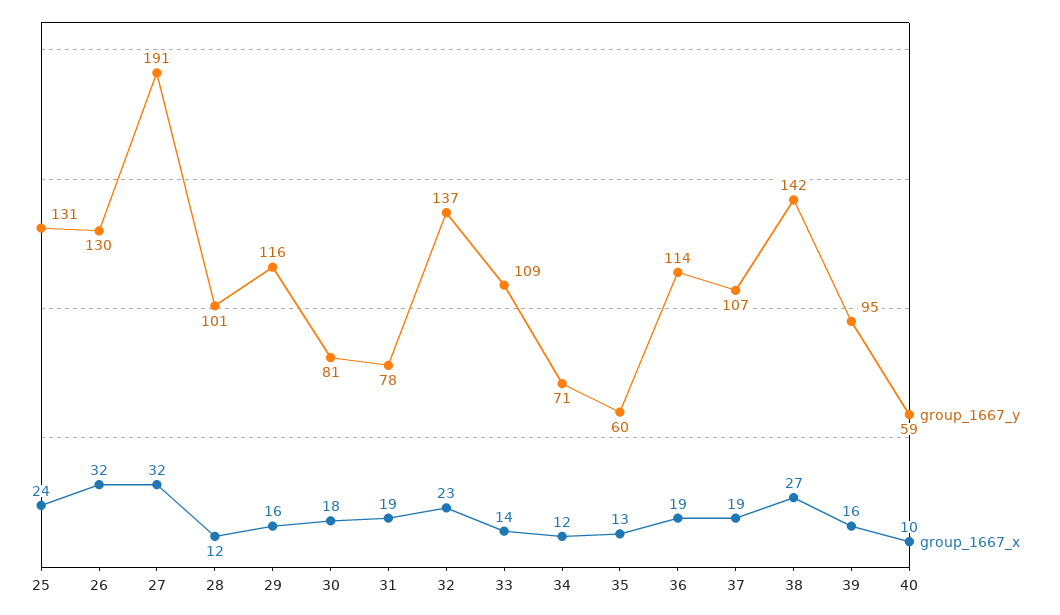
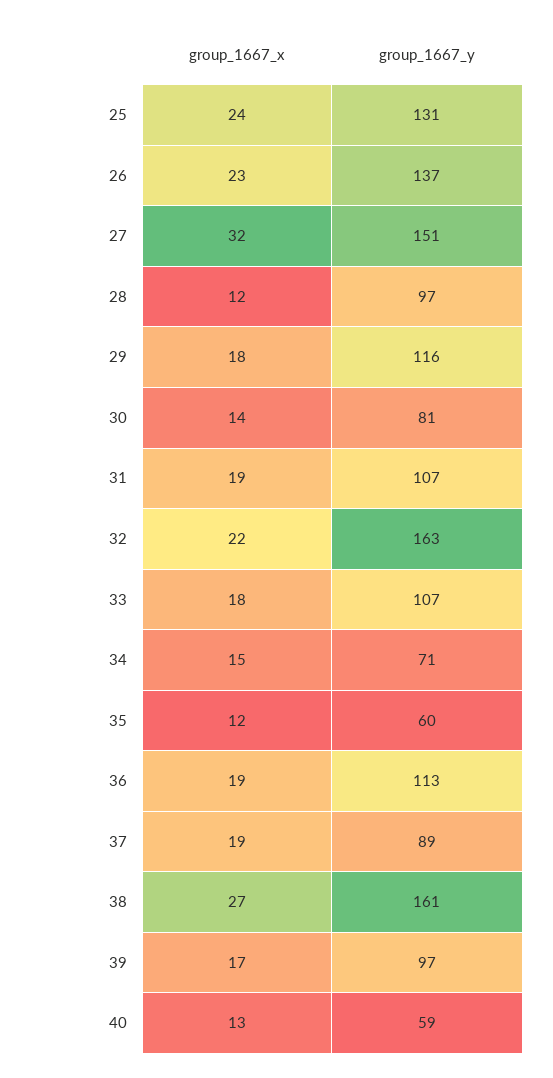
  {
    "group_1667_y": {
      "25": 131,
-     "26": 130,
+     "26": 137,
-     "27": 191,
+     "27": 151,
-     "28": 101,
+     "28": 97,
      "29": 116,
      "30": 81,
-     "31": 78,
+     "31": 107,
-     "32": 137,
+     "32": 163,
-     "33": 109,
+     "33": 107,
      "34": 71,
      "35": 60,
-     "36": 114,
+     "36": 113,
-     "37": 107,
+     "37": 89,
-     "38": 142,
+     "38": 161,
-     "39": 95,
+     "39": 97,
      "40": 59
    },
    "group_1667_x": {
      "25": 24,
-     "26": 32,
+     "26": 23,
      "27": 32,
      "28": 12,
-     "29": 16,
+     "29": 18,
-     "30": 18,
+     "30": 14,
      "31": 19,
-     "32": 23,
+     "32": 22,
-     "33": 14,
+     "33": 18,
-     "34": 12,
+     "34": 15,
-     "35": 13,
+     "35": 12,
      "36": 19,
      "37": 19,
      "38": 27,
-     "39": 16,
+     "39": 17,
-     "40": 10
+     "40": 13
    }
  }

